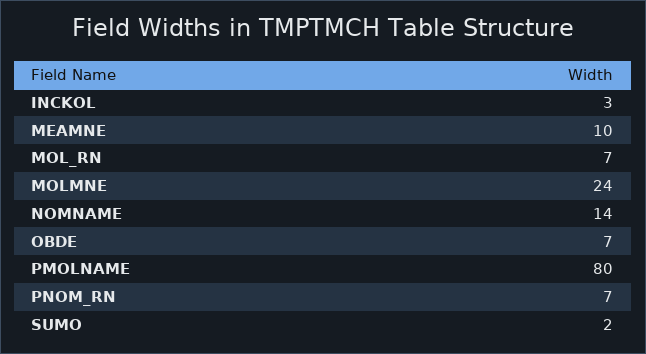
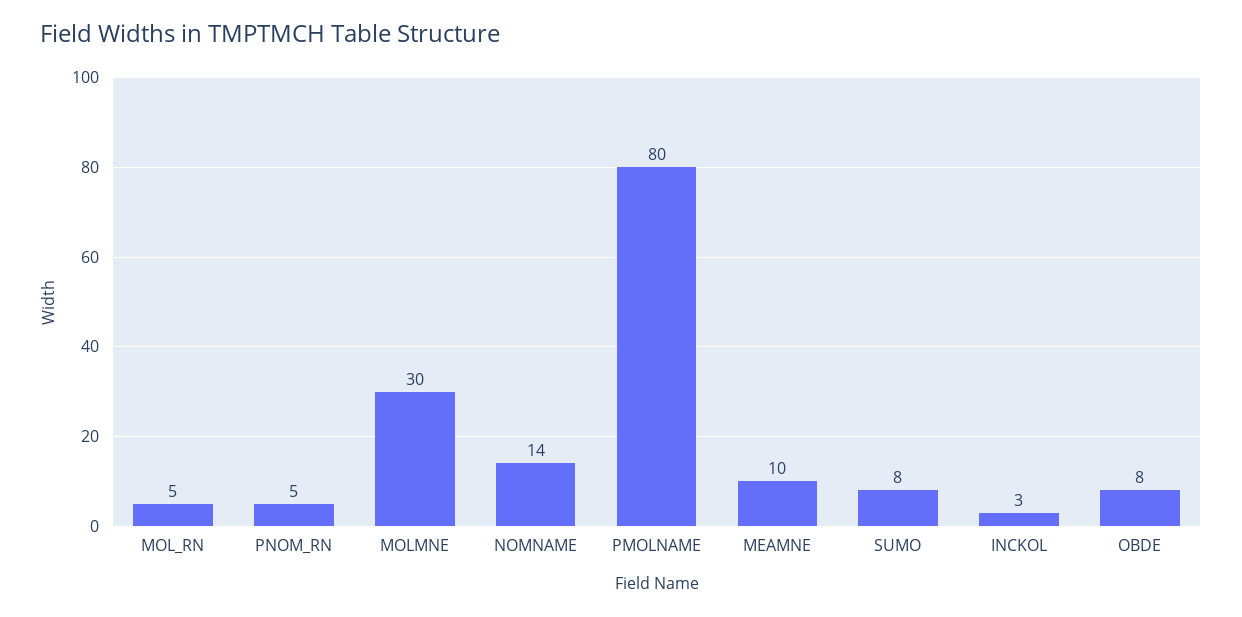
  {
    "INCKOL": 3,
    "MEAMNE": 10,
-   "MOL_RN": 7,
+   "MOL_RN": 5,
-   "MOLMNE": 24,
+   "MOLMNE": 30,
    "NOMNAME": 14,
-   "OBDE": 7,
+   "OBDE": 8,
    "PMOLNAME": 80,
-   "PNOM_RN": 7,
+   "PNOM_RN": 5,
-   "SUMO": 2
+   "SUMO": 8
  }

